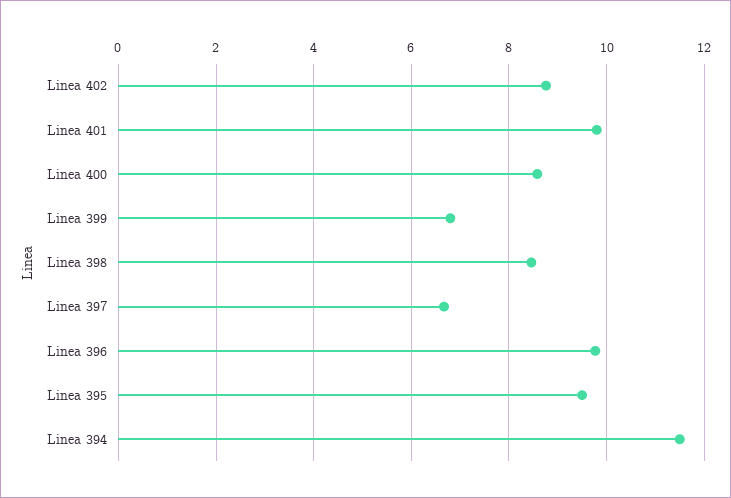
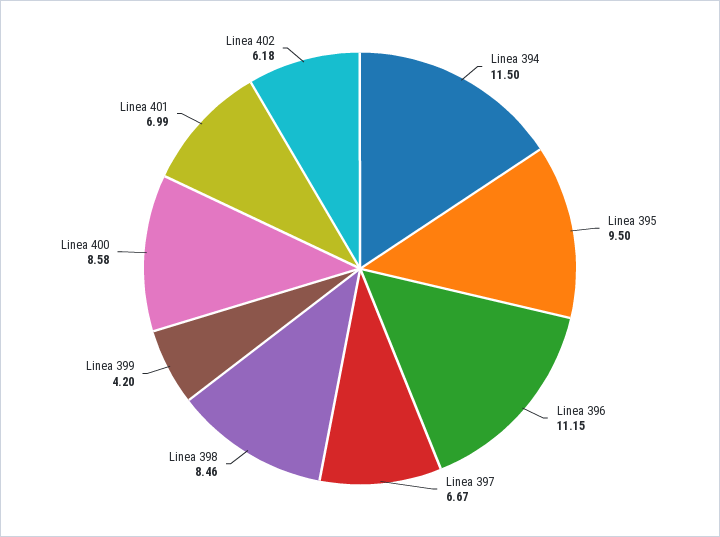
  {
-   "Linea 402": 8.8,
+   "Linea 402": 6.18,
-   "Linea 401": 9.8,
+   "Linea 401": 6.99,
    "Linea 400": 8.58,
-   "Linea 399": 6.8,
+   "Linea 399": 4.2,
    "Linea 398": 8.46,
    "Linea 397": 6.67,
-   "Linea 396": 9.8,
+   "Linea 396": 11.15,
    "Linea 395": 9.5,
    "Linea 394": 11.5
  }

